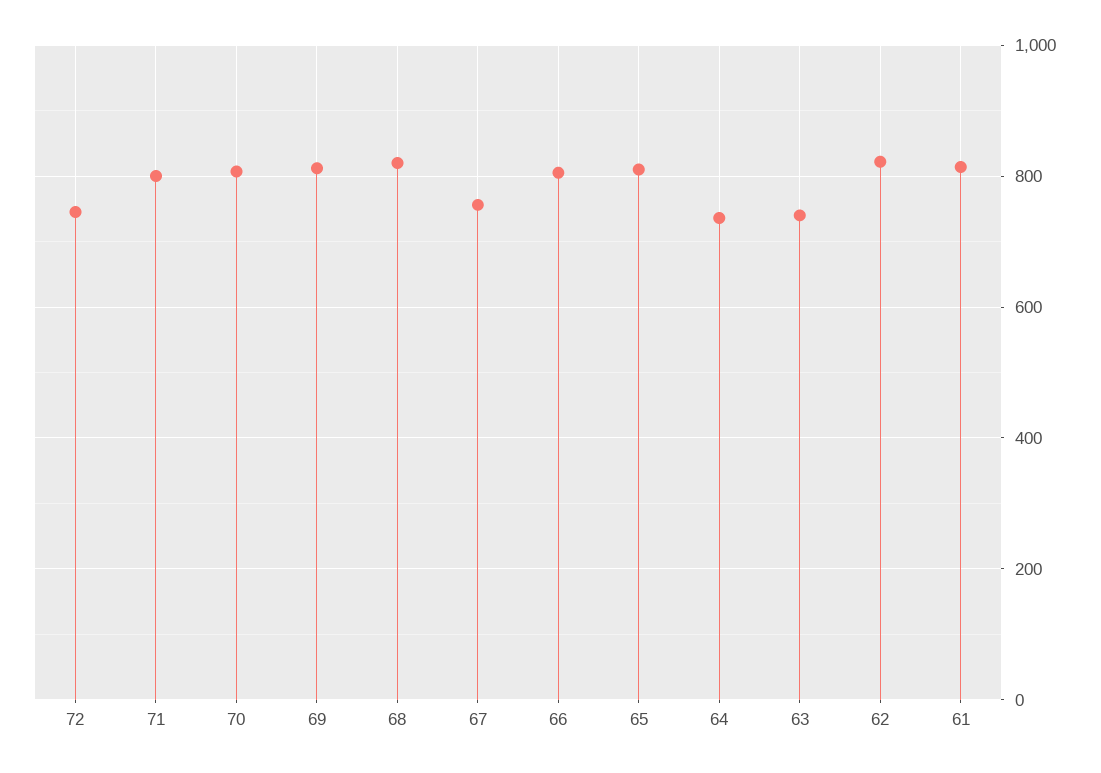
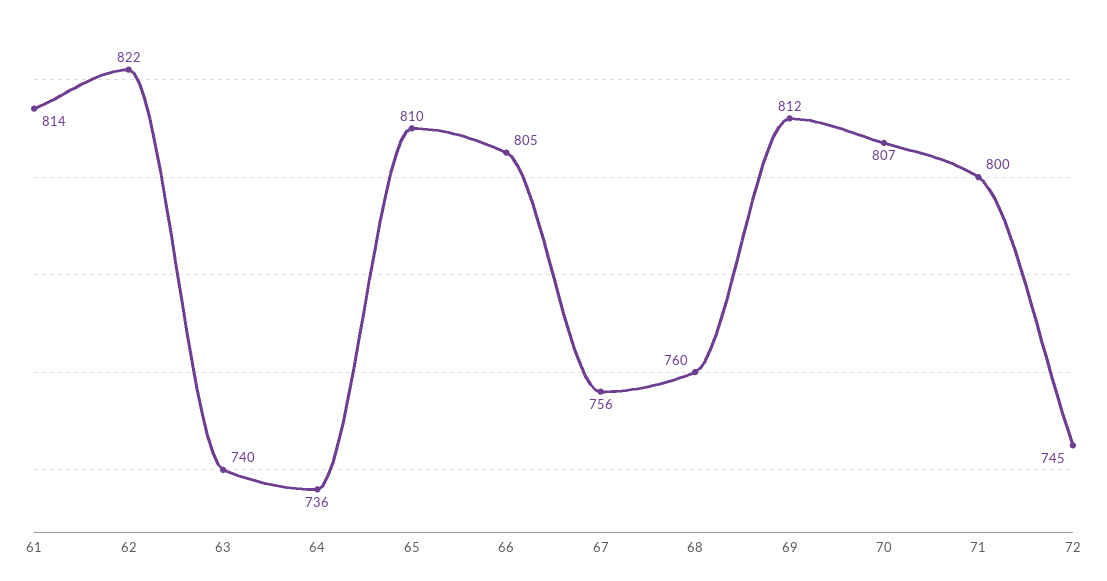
  {
    "72": 745,
    "71": 800,
    "70": 807,
    "69": 812,
-   "68": 820,
+   "68": 760,
    "67": 756,
    "66": 805,
    "65": 810,
    "64": 736,
    "63": 740,
    "62": 822,
    "61": 814
  }

